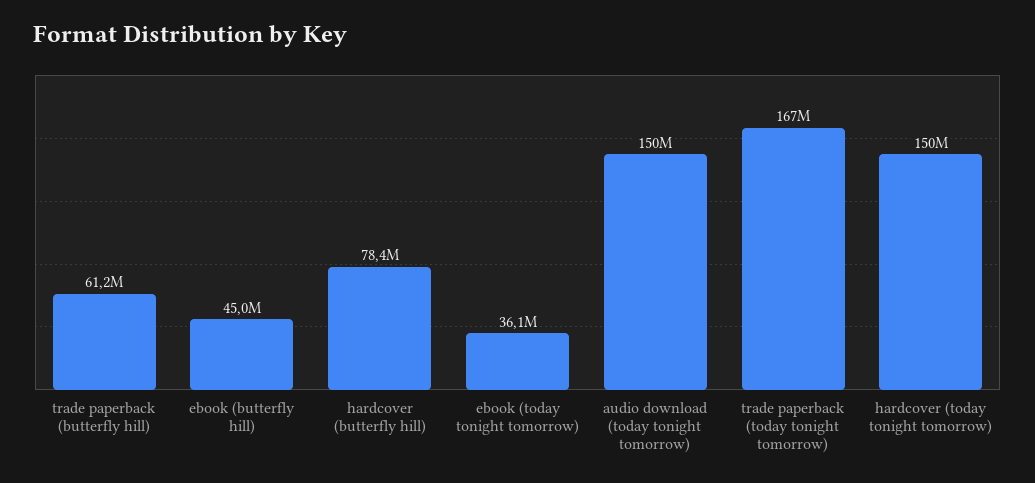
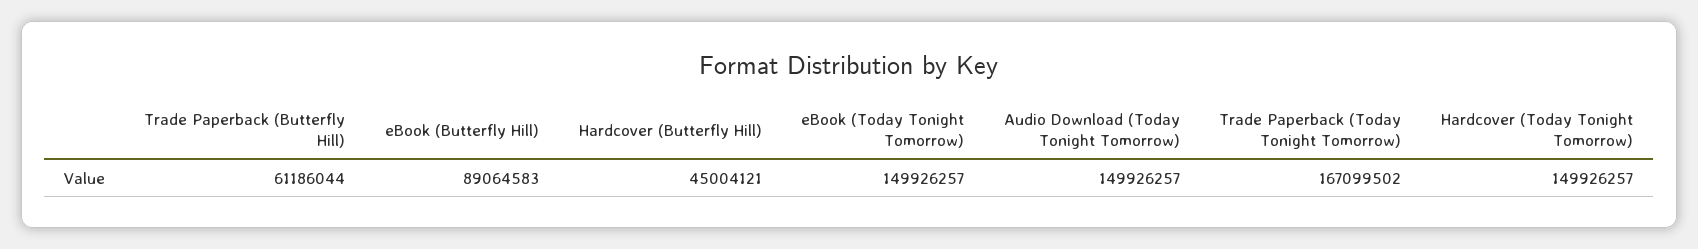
  {
    "trade paperback (butterfly hill)": 61186044,
-   "ebook (butterfly hill)": 45000000,
+   "ebook (butterfly hill)": 89064583,
-   "hardcover (butterfly hill)": 78400000,
+   "hardcover (butterfly hill)": 45004121,
-   "ebook (today tonight tomorrow)": 36100000,
+   "ebook (today tonight tomorrow)": 149926257,
    "audio download (today tonight tomorrow)": 149926257,
    "trade paperback (today tonight tomorrow)": 167099502,
    "hardcover (today tonight tomorrow)": 149926257
  }

